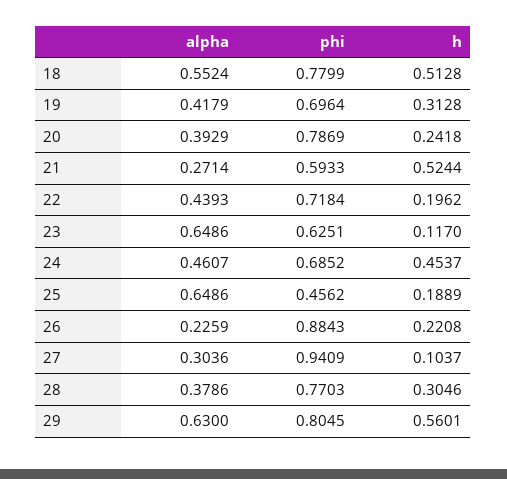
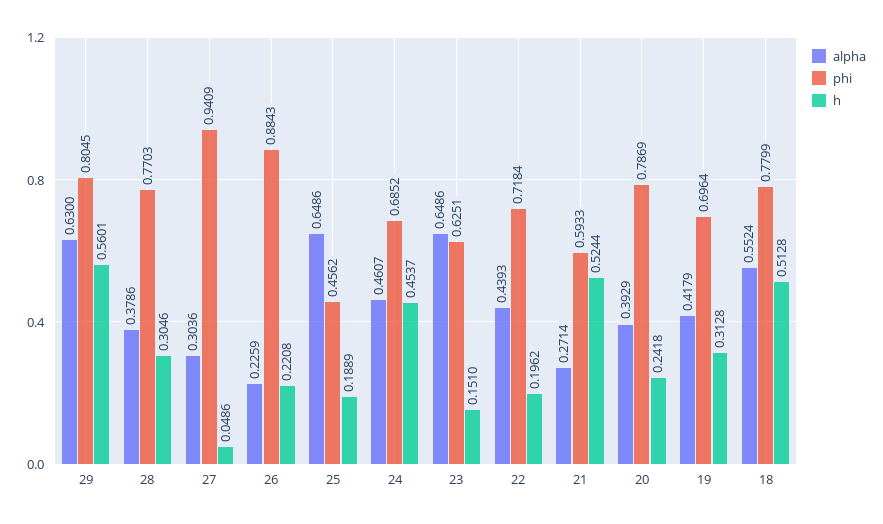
  {
    "alpha": {
      "18": 0.5524,
      "19": 0.4179,
      "20": 0.3929,
      "21": 0.2714,
      "22": 0.4393,
      "23": 0.6486,
      "24": 0.4607,
      "25": 0.6486,
      "26": 0.2259,
      "27": 0.3036,
      "28": 0.3786,
      "29": 0.63
    },
    "phi": {
      "18": 0.7799,
      "19": 0.6964,
      "20": 0.7869,
      "21": 0.5933,
      "22": 0.7184,
      "23": 0.6251,
      "24": 0.6852,
      "25": 0.4562,
      "26": 0.8843,
      "27": 0.9409,
      "28": 0.7703,
      "29": 0.8045
    },
    "h": {
      "18": 0.5128,
      "19": 0.3128,
      "20": 0.2418,
      "21": 0.5244,
      "22": 0.1962,
-     "23": 0.117,
+     "23": 0.151,
      "24": 0.4537,
      "25": 0.1889,
      "26": 0.2208,
-     "27": 0.1037,
+     "27": 0.0486,
      "28": 0.3046,
      "29": 0.5601
    }
  }

